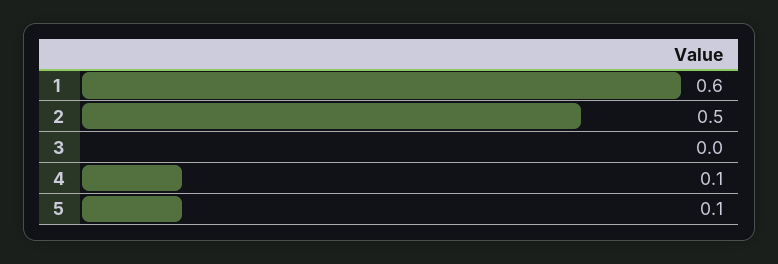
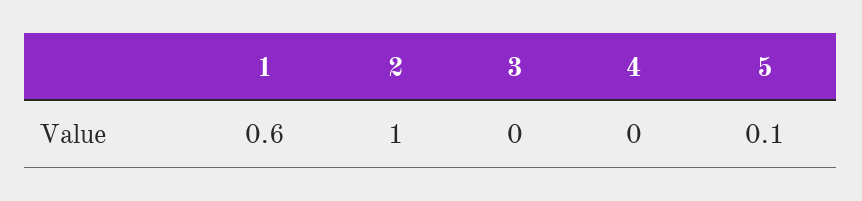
  {
    "1": 0.6,
-   "2": 0.5,
+   "2": 1,
    "3": 0,
-   "4": 0.1,
+   "4": 0,
    "5": 0.1
  }

